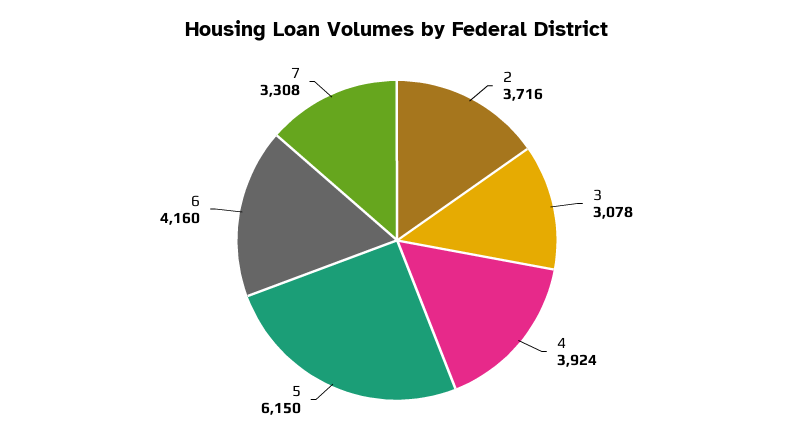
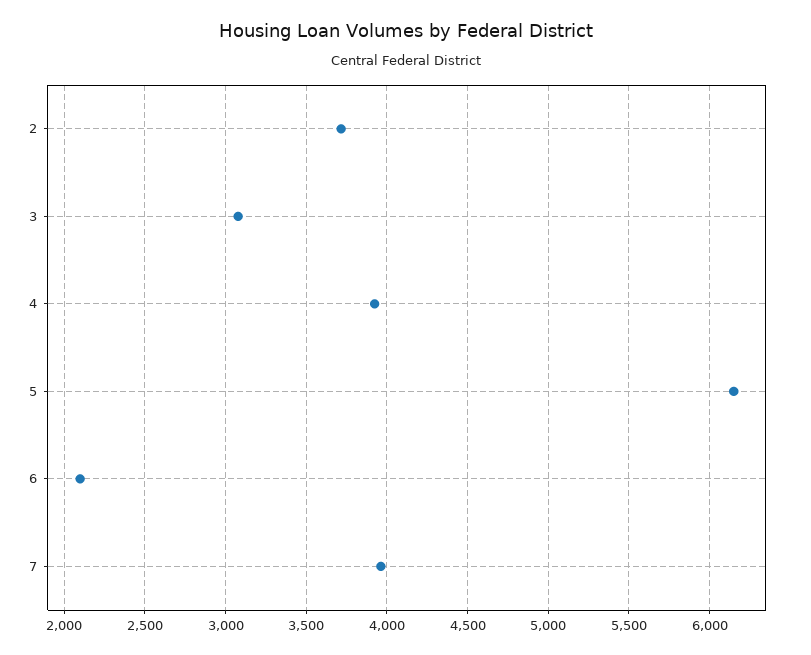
  {
    "2": 3716,
    "3": 3078,
    "4": 3924,
    "5": 6150,
-   "6": 4160,
+   "6": 2100,
-   "7": 3308
+   "7": 3950
  }

